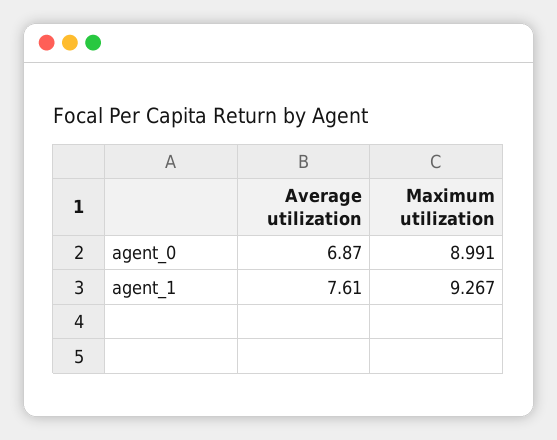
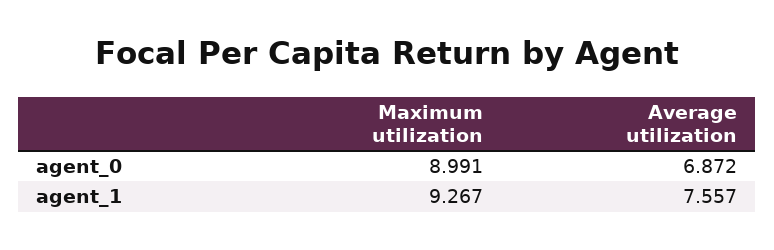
  {
    "Average utilization": {
      "agent_0": 6.872,
-     "agent_1": 7.61
+     "agent_1": 7.557
    },
    "Maximum utilization": {
      "agent_0": 8.991,
      "agent_1": 9.267
    }
  }

